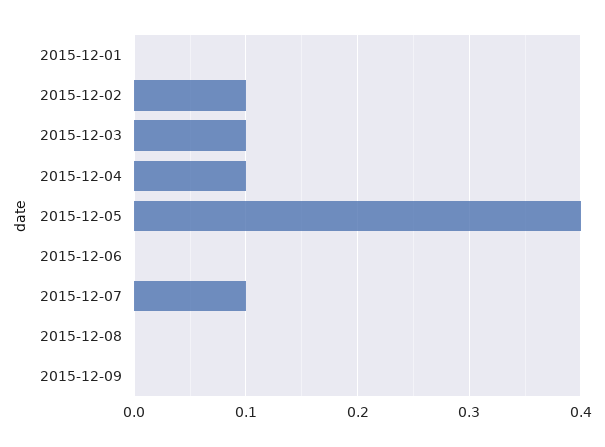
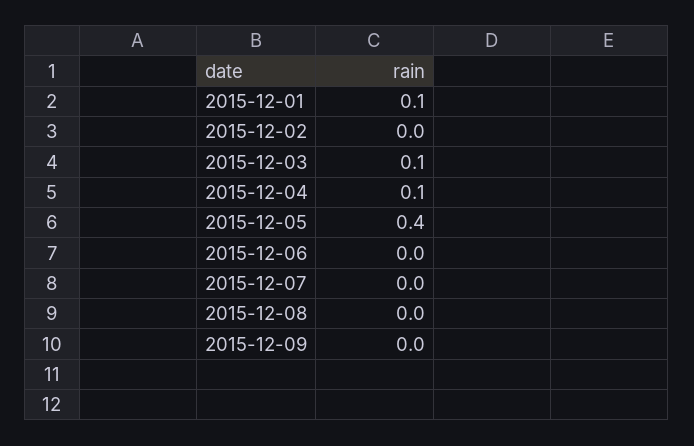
  {
-   "2015-12-01": 0,
+   "2015-12-01": 0.1,
-   "2015-12-02": 0.1,
+   "2015-12-02": 0,
    "2015-12-03": 0.1,
    "2015-12-04": 0.1,
    "2015-12-05": 0.4,
    "2015-12-06": 0,
-   "2015-12-07": 0.1,
+   "2015-12-07": 0,
    "2015-12-08": 0,
    "2015-12-09": 0
  }

